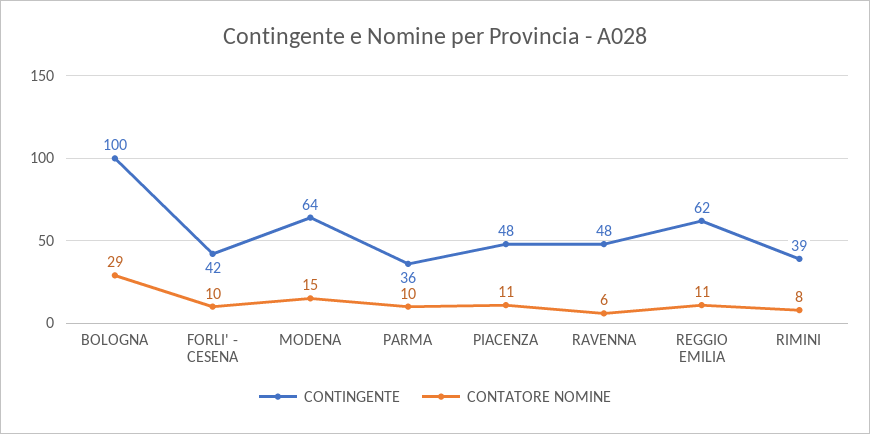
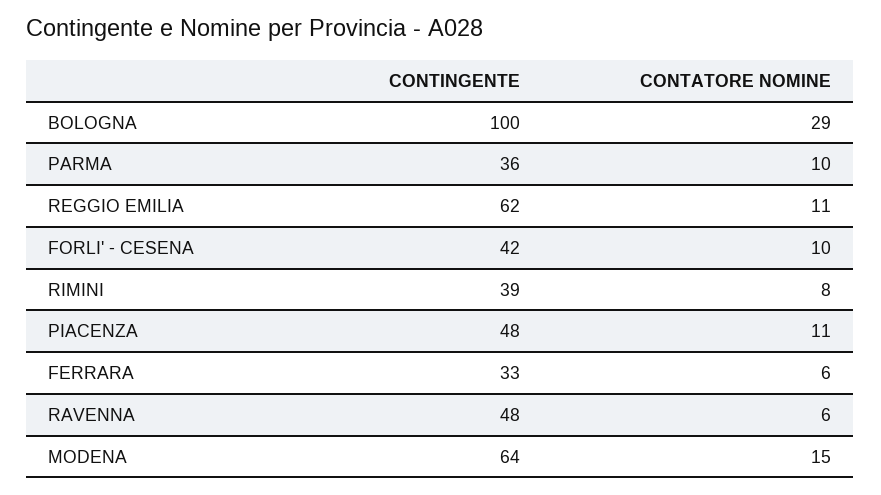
  {
    "CONTINGENTE": {
      "BOLOGNA": 100,
      "FORLI' - CESENA": 42,
      "MODENA": 64,
      "PARMA": 36,
      "PIACENZA": 48,
      "RAVENNA": 48,
      "REGGIO EMILIA": 62,
-     "RIMINI": 39
+     "RIMINI": 39,
+     "FERRARA": 33
    },
    "CONTATORE NOMINE": {
      "BOLOGNA": 29,
      "FORLI' - CESENA": 10,
      "MODENA": 15,
      "PARMA": 10,
      "PIACENZA": 11,
      "RAVENNA": 6,
      "REGGIO EMILIA": 11,
-     "RIMINI": 8
+     "RIMINI": 8,
+     "FERRARA": 6
    }
  }

